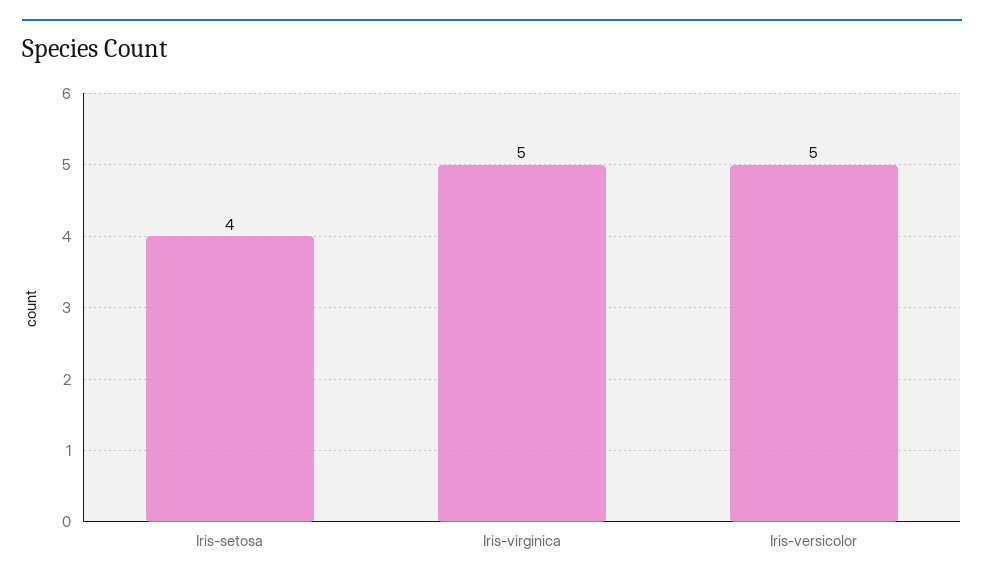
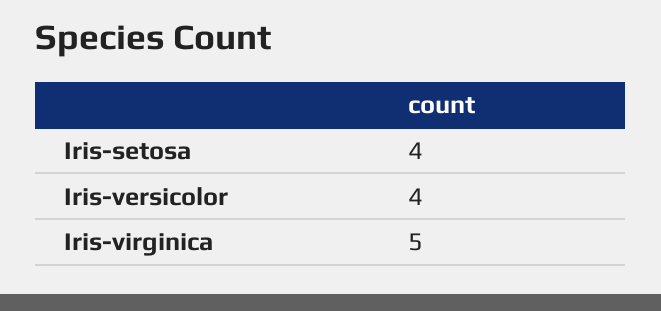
  {
    "Iris-setosa": 4,
    "Iris-virginica": 5,
-   "Iris-versicolor": 5
+   "Iris-versicolor": 4
  }

